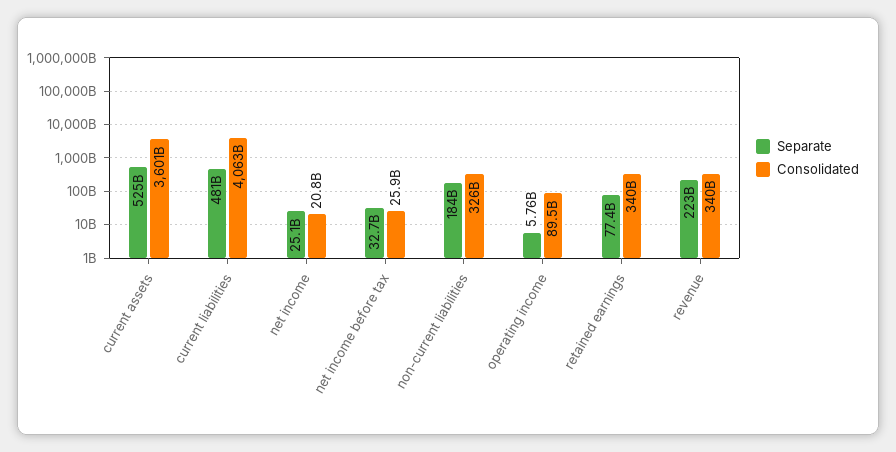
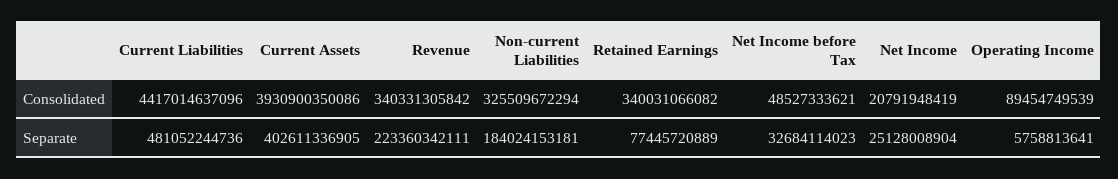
  {
    "Separate": {
-     "current assets": 525000000000,
+     "current assets": 402611336905,
      "current liabilities": 481052244736,
      "net income": 25128008904,
      "net income before tax": 32684114023,
      "non-current liabilities": 184024153181,
      "operating income": 5758813641,
      "retained earnings": 77445720889,
      "revenue": 223360342111
    },
    "Consolidated": {
-     "current assets": 3601000000000,
+     "current assets": 3930900350086,
-     "current liabilities": 4063000000000,
+     "current liabilities": 4417014637096,
      "net income": 20791948419,
-     "net income before tax": 25900000000,
+     "net income before tax": 48527333621,
      "non-current liabilities": 325509672294,
      "operating income": 89454749539,
      "retained earnings": 340031066082,
      "revenue": 340331305842
    }
  }

